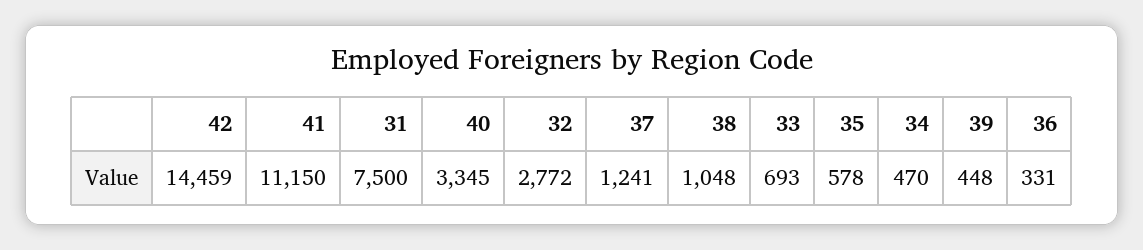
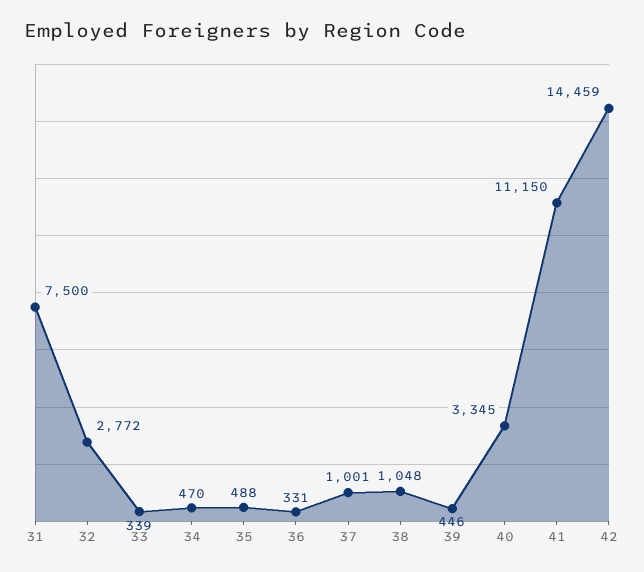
  {
    "42": 14459,
    "41": 11150,
    "31": 7500,
    "40": 3345,
    "32": 2772,
-   "37": 1241,
+   "37": 1001,
    "38": 1048,
-   "33": 693,
+   "33": 339,
-   "35": 578,
+   "35": 488,
    "34": 470,
-   "39": 448,
+   "39": 446,
    "36": 331
  }

